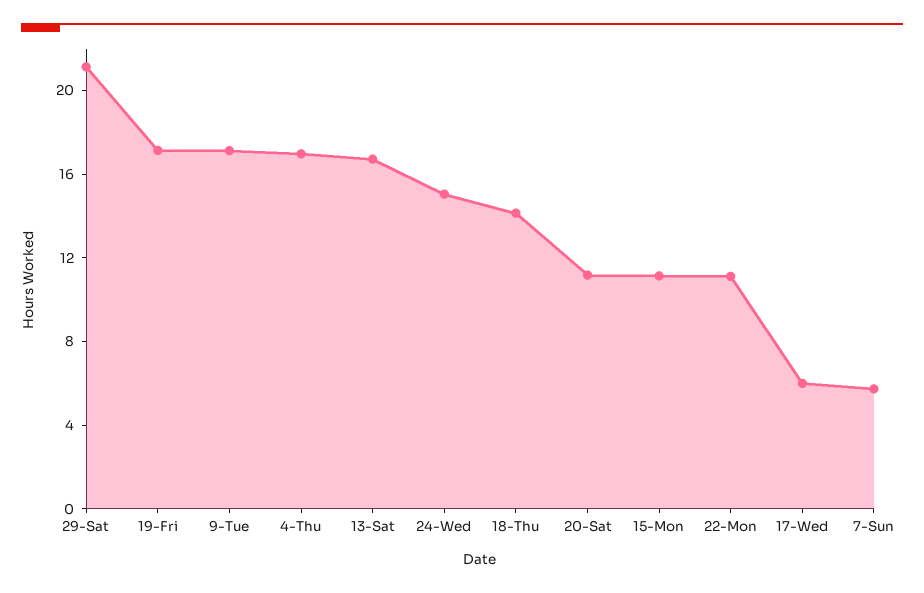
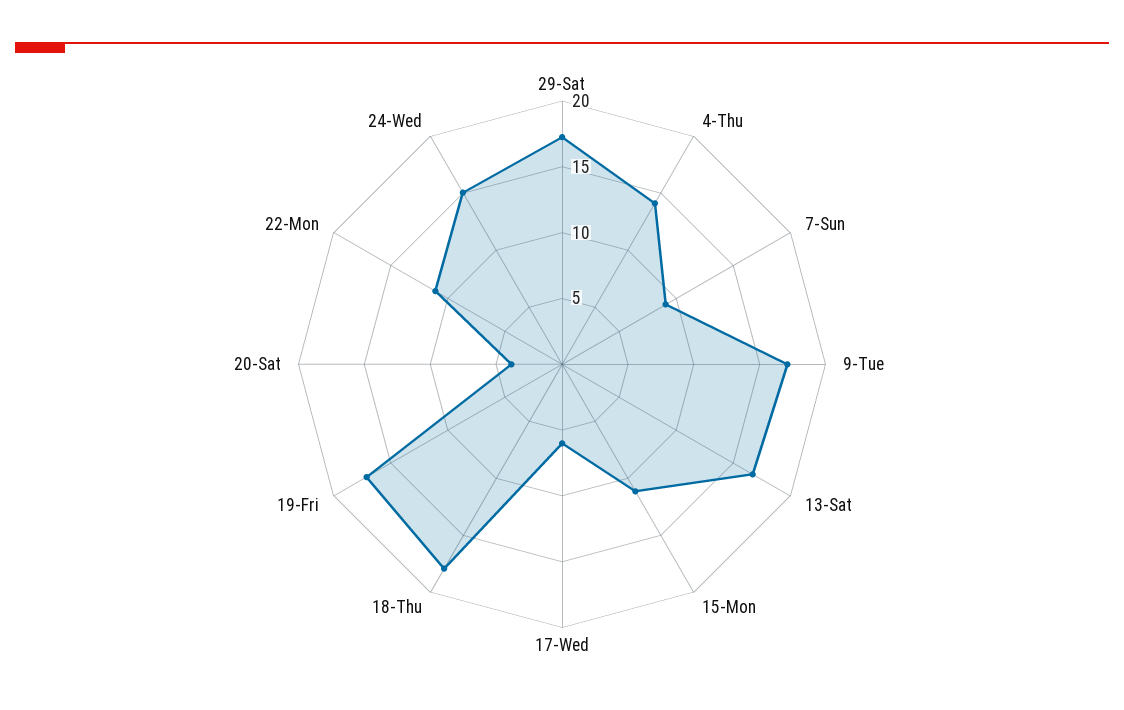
  {
-   "29-Sat": 21,
+   "29-Sat": 17,
    "19-Fri": 17,
    "9-Tue": 17,
-   "4-Thu": 17,
+   "4-Thu": 14,
    "13-Sat": 17,
    "24-Wed": 15,
-   "18-Thu": 14,
+   "18-Thu": 18,
-   "20-Sat": 11,
+   "20-Sat": 4,
    "15-Mon": 11,
    "22-Mon": 11,
    "17-Wed": 6,
-   "7-Sun": 6
+   "7-Sun": 9
  }

